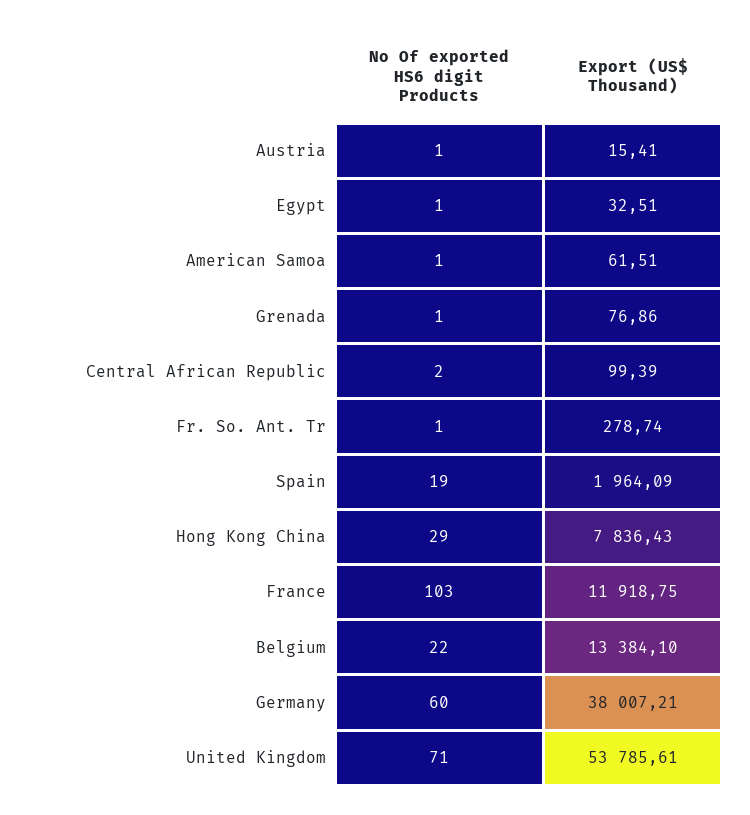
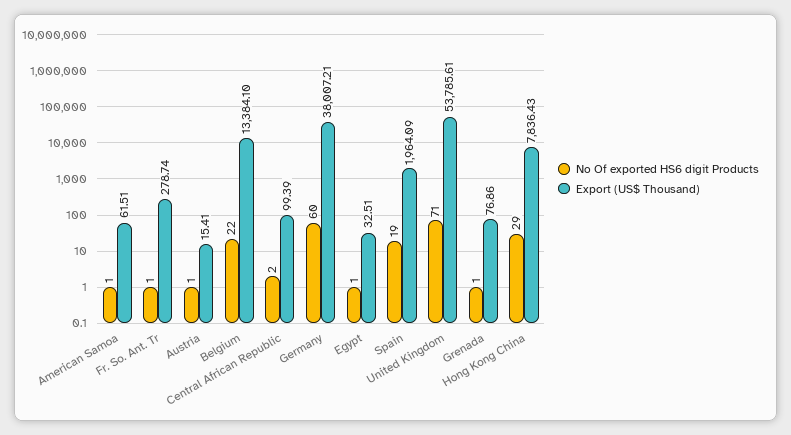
  {
    "No Of exported HS6 digit Products": {
      "Austria": 1,
      "Egypt": 1,
      "American Samoa": 1,
      "Grenada": 1,
      "Central African Republic": 2,
      "Fr. So. Ant. Tr": 1,
      "Spain": 19,
      "Hong Kong China": 29,
-     "France": 103,
      "Belgium": 22,
      "Germany": 60,
      "United Kingdom": 71
    },
    "Export (US$ Thousand)": {
      "Austria": 15.41,
      "Egypt": 32.51,
      "American Samoa": 61.51,
      "Grenada": 76.86,
      "Central African Republic": 99.39,
      "Fr. So. Ant. Tr": 278.74,
      "Spain": 1964.09,
      "Hong Kong China": 7836.43,
-     "France": 11918.75,
      "Belgium": 13384.1,
      "Germany": 38007.21,
      "United Kingdom": 53785.61
    }
  }

